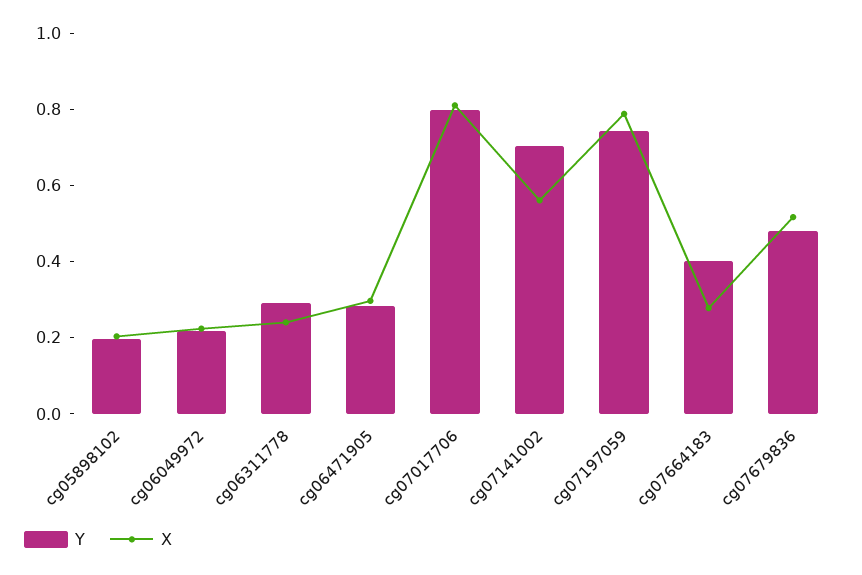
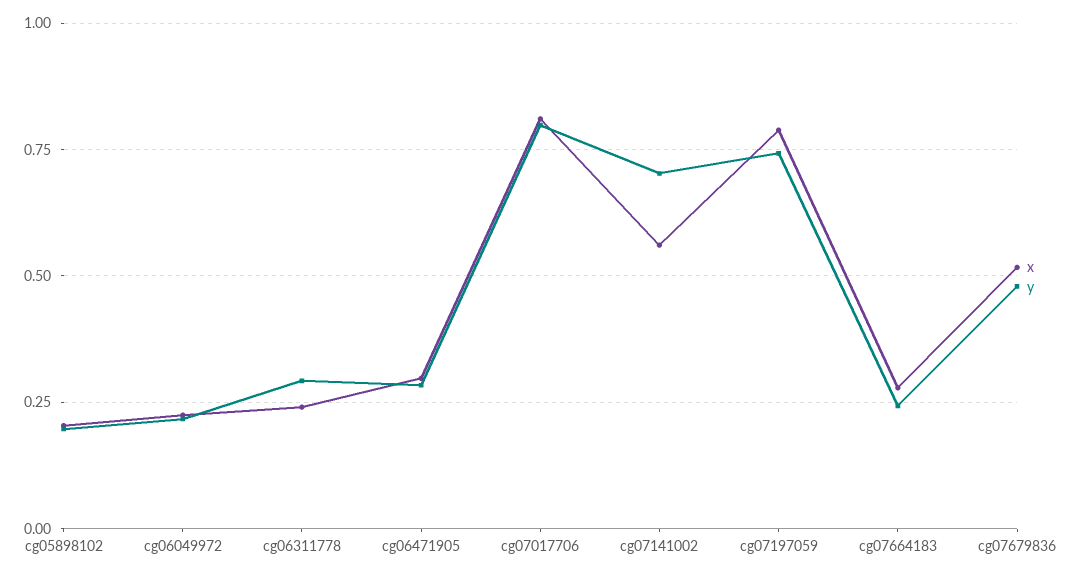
  {
    "Y": {
      "cg05898102": 0.2,
      "cg06049972": 0.225,
      "cg06311778": 0.3,
      "cg06471905": 0.275,
      "cg07017706": 0.8,
      "cg07141002": 0.7,
      "cg07197059": 0.75,
-     "cg07664183": 0.4,
+     "cg07664183": 0.25,
      "cg07679836": 0.475
    },
    "X": {
      "cg05898102": 0.2,
      "cg06049972": 0.225,
      "cg06311778": 0.25,
      "cg06471905": 0.3,
      "cg07017706": 0.8,
      "cg07141002": 0.55,
      "cg07197059": 0.8,
      "cg07664183": 0.275,
      "cg07679836": 0.525
    }
  }

